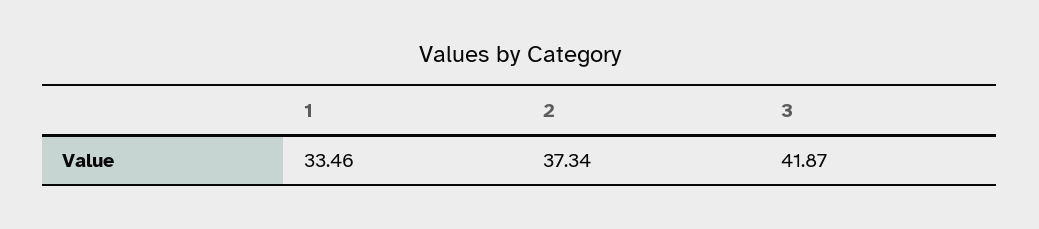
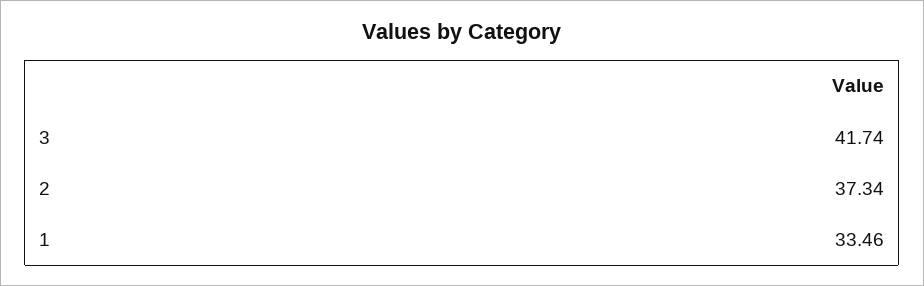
  {
    "1": 33.46,
    "2": 37.34,
-   "3": 41.87
+   "3": 41.74
  }

